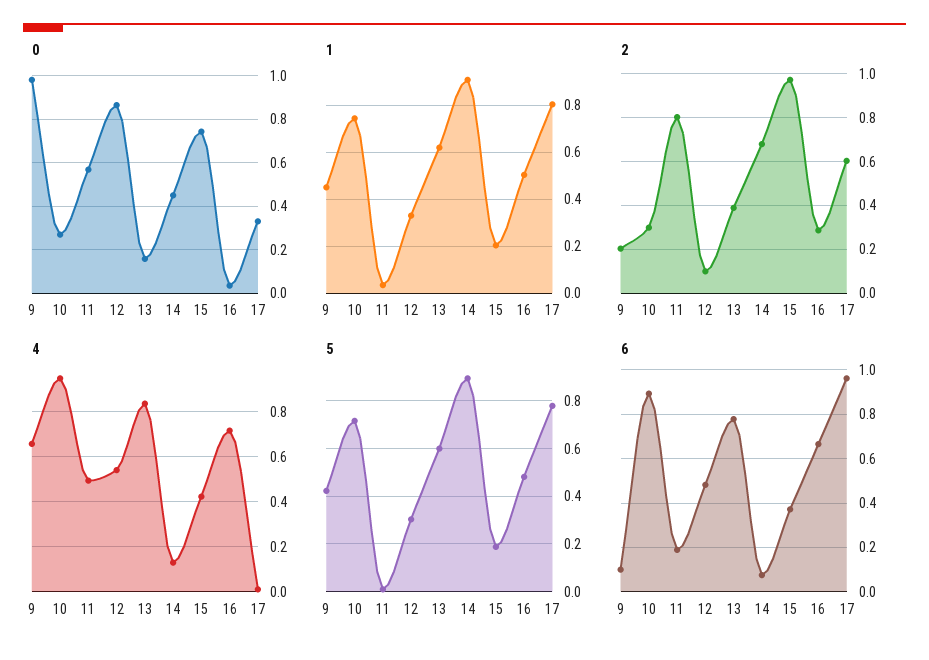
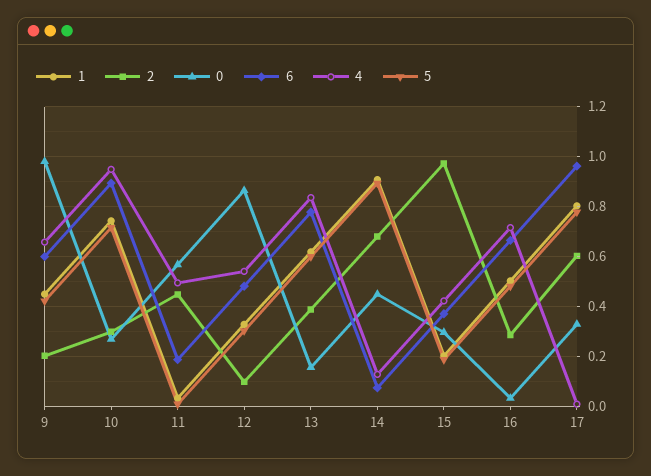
  {
    "0": {
      "9": 0.975,
      "10": 0.275,
      "11": 0.575,
      "12": 0.875,
      "13": 0.15,
      "14": 0.45,
-     "15": 0.75,
+     "15": 0.3,
      "16": 0.025,
      "17": 0.325
    },
    "1": {
      "9": 0.45,
      "10": 0.75,
      "11": 0.025,
      "12": 0.325,
      "13": 0.625,
      "14": 0.9,
      "15": 0.2,
      "16": 0.5,
      "17": 0.8
    },
    "2": {
      "9": 0.2,
      "10": 0.3,
-     "11": 0.8,
+     "11": 0.45,
      "12": 0.1,
      "13": 0.4,
      "14": 0.675,
      "15": 0.975,
      "16": 0.275,
      "17": 0.6
    },
    "4": {
      "9": 0.65,
      "10": 0.95,
      "11": 0.5,
      "12": 0.55,
      "13": 0.825,
      "14": 0.125,
      "15": 0.425,
      "16": 0.725,
      "17": 0
    },
    "5": {
      "9": 0.425,
      "10": 0.725,
      "11": 0,
      "12": 0.3,
      "13": 0.6,
      "14": 0.9,
      "15": 0.2,
      "16": 0.475,
      "17": 0.775
    },
    "6": {
-     "9": 0.1,
+     "9": 0.6,
      "10": 0.9,
      "11": 0.2,
      "12": 0.475,
      "13": 0.775,
      "14": 0.075,
      "15": 0.375,
      "16": 0.675,
      "17": 0.95
    }
  }

